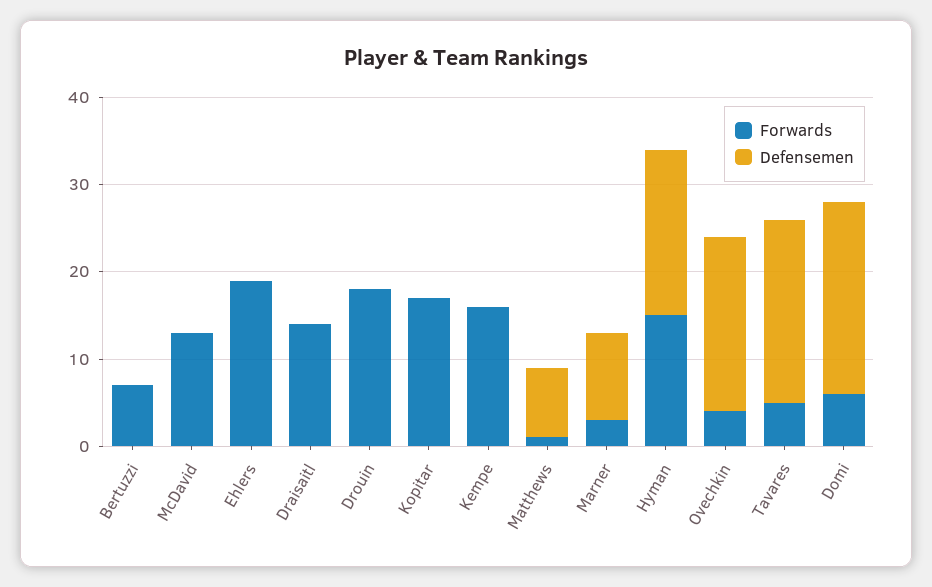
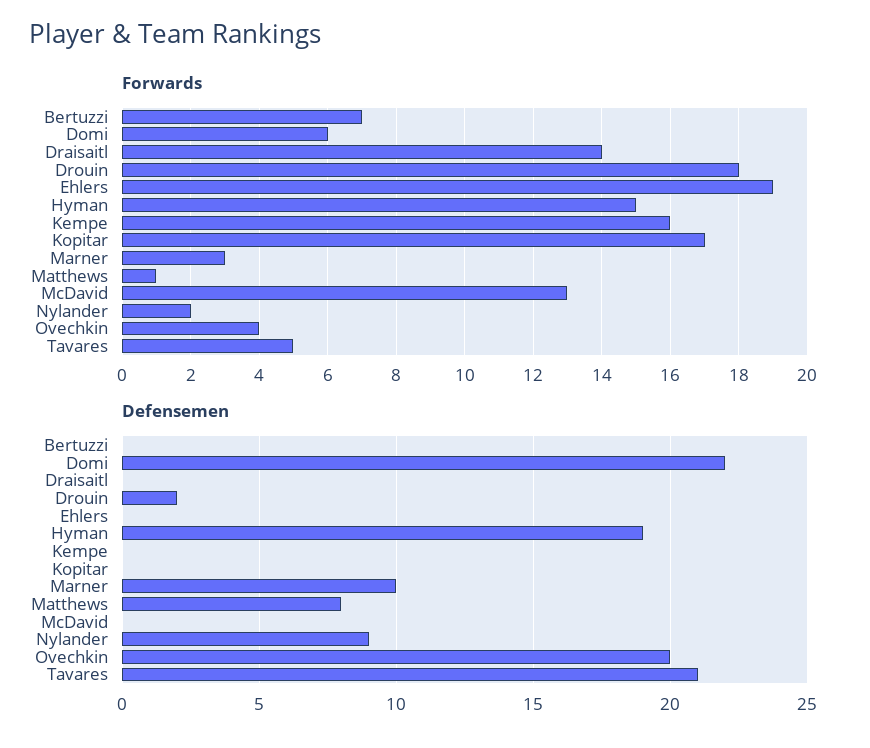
  {
    "Forwards": {
      "Bertuzzi": 7,
      "McDavid": 13,
      "Ehlers": 19,
      "Draisaitl": 14,
      "Drouin": 18,
      "Kopitar": 17,
      "Kempe": 16,
      "Matthews": 1,
      "Marner": 3,
      "Hyman": 15,
      "Ovechkin": 4,
      "Tavares": 5,
-     "Domi": 6
+     "Domi": 6,
+     "Nylander": 2
    },
    "Defensemen": {
      "Bertuzzi": 0,
      "McDavid": 0,
      "Ehlers": 0,
      "Draisaitl": 0,
-     "Drouin": 0,
+     "Drouin": 2,
      "Kopitar": 0,
      "Kempe": 0,
      "Matthews": 8,
      "Marner": 10,
      "Hyman": 19,
      "Ovechkin": 20,
      "Tavares": 21,
-     "Domi": 22
+     "Domi": 22,
+     "Nylander": 9
    }
  }

